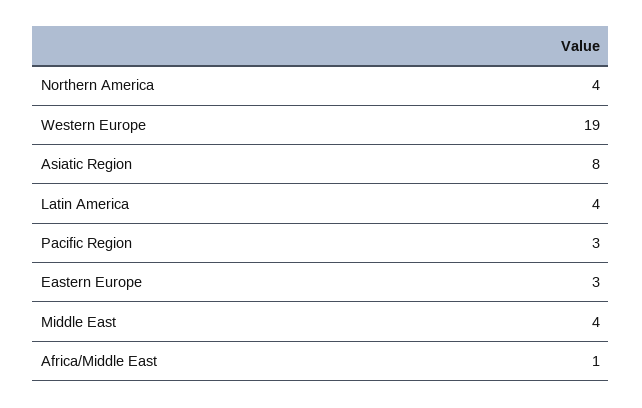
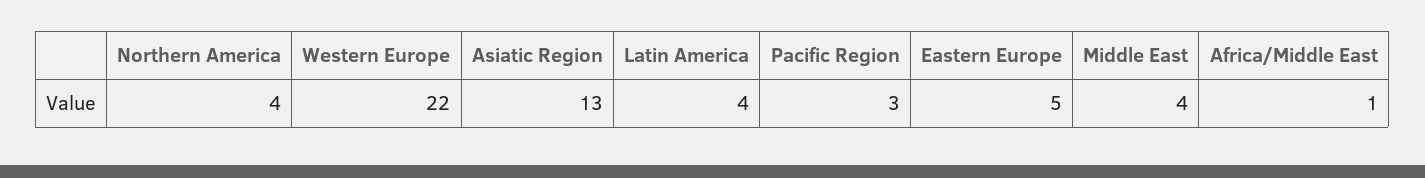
  {
    "Northern America": 4,
-   "Western Europe": 19,
+   "Western Europe": 22,
-   "Asiatic Region": 8,
+   "Asiatic Region": 13,
    "Latin America": 4,
    "Pacific Region": 3,
-   "Eastern Europe": 3,
+   "Eastern Europe": 5,
    "Middle East": 4,
    "Africa/Middle East": 1
  }

